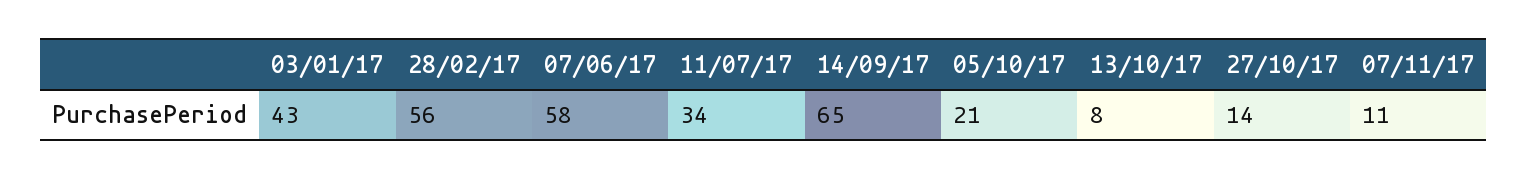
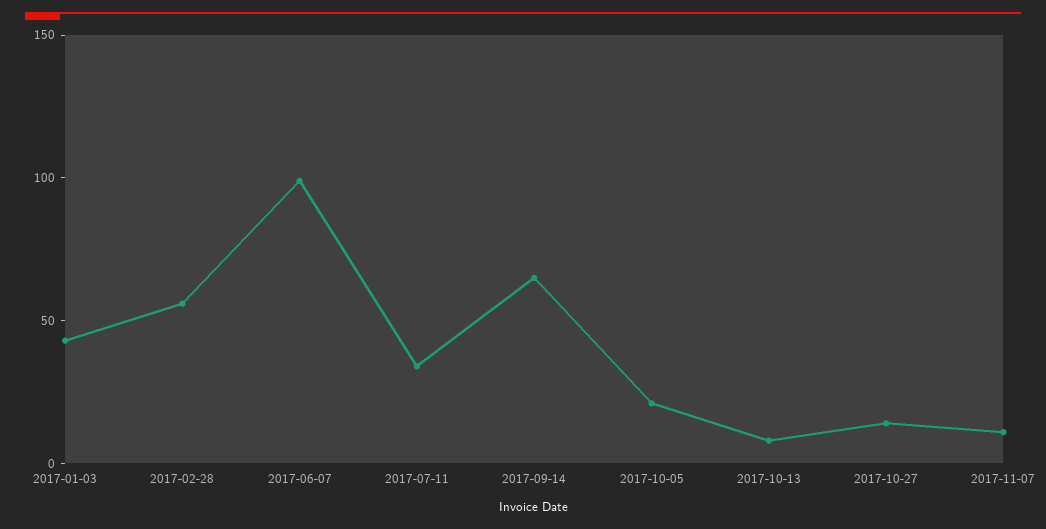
  {
    "03/01/17": 43,
    "28/02/17": 56,
-   "07/06/17": 58,
+   "07/06/17": 100,
    "11/07/17": 34,
    "14/09/17": 65,
    "05/10/17": 21,
    "13/10/17": 8,
    "27/10/17": 14,
    "07/11/17": 11
  }

